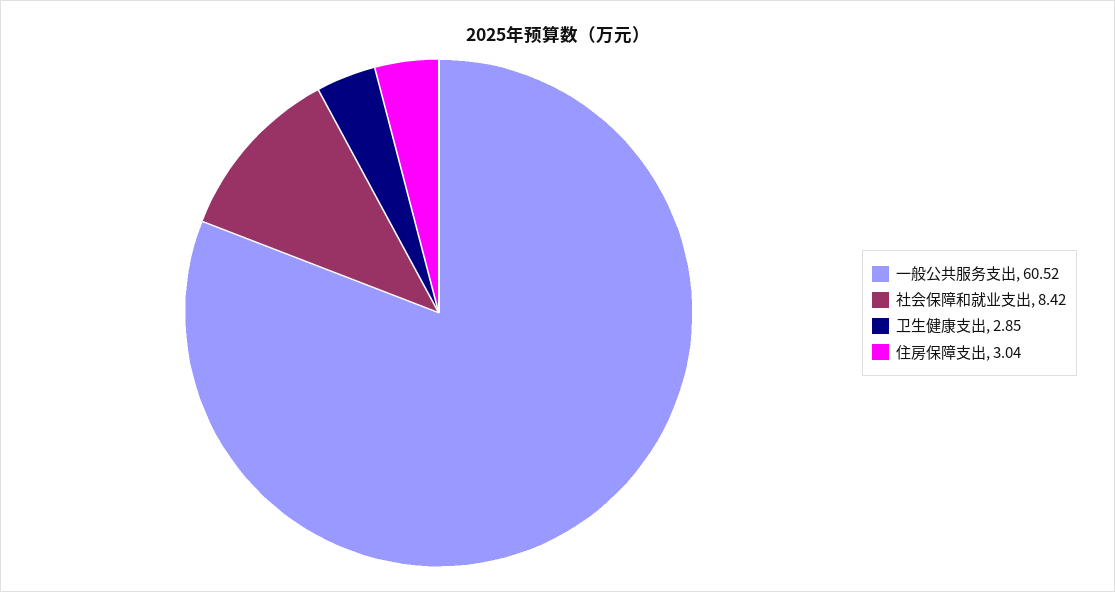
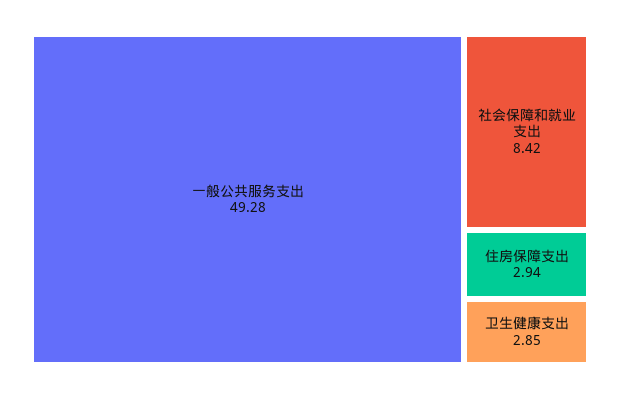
  {
-   "一般公共服务支出": 60.52,
+   "一般公共服务支出": 49.28,
    "社会保障和就业支出": 8.42,
    "卫生健康支出": 2.85,
-   "住房保障支出": 3.04
+   "住房保障支出": 2.94
  }

